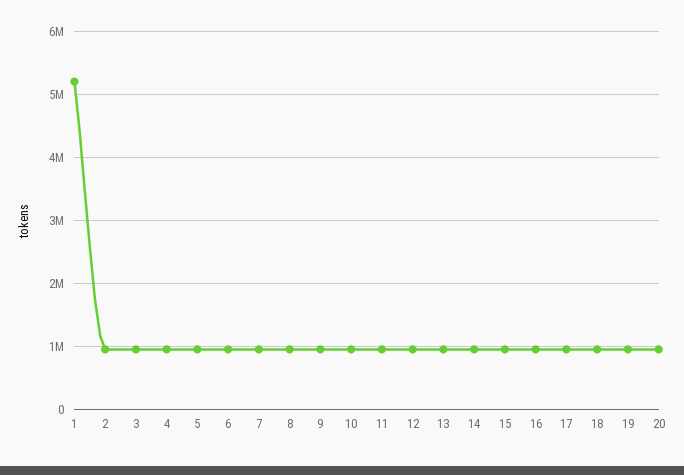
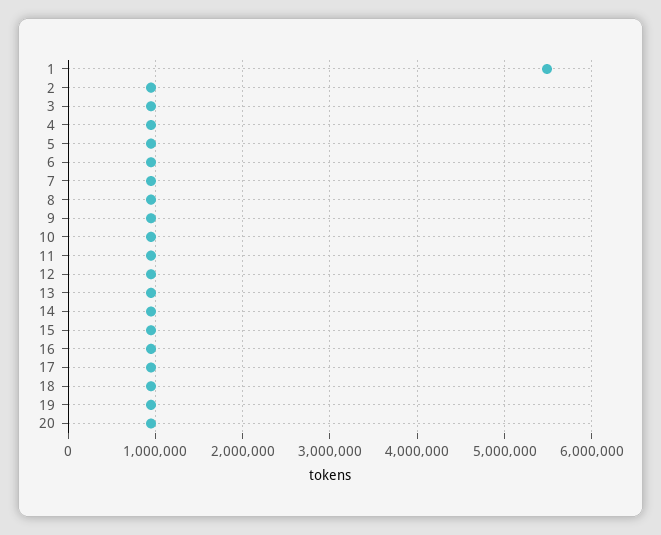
  {
-   "1": 5200000,
+   "1": 5500000,
    "2": 900000,
    "3": 900000,
    "4": 900000,
    "5": 900000,
    "6": 900000,
    "7": 900000,
    "8": 900000,
    "9": 900000,
    "10": 900000,
    "11": 900000,
    "12": 900000,
    "13": 900000,
    "14": 900000,
    "15": 900000,
    "16": 900000,
    "17": 900000,
    "18": 900000,
    "19": 900000,
    "20": 900000
  }

